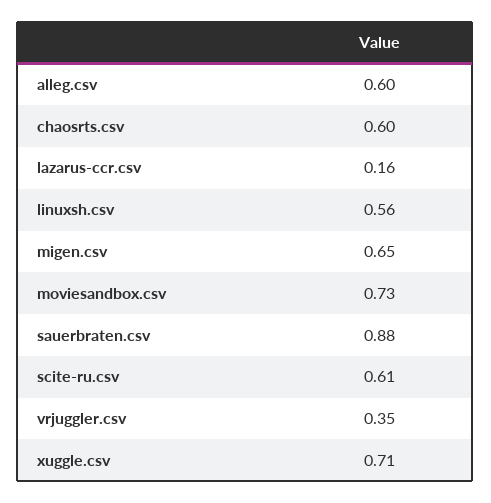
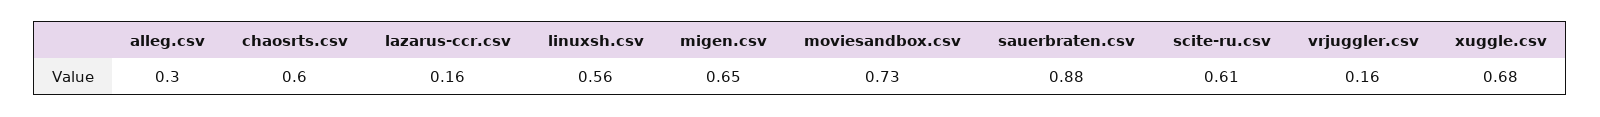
  {
-   "alleg.csv": 0.6,
+   "alleg.csv": 0.3,
    "chaosrts.csv": 0.6,
    "lazarus-ccr.csv": 0.16,
    "linuxsh.csv": 0.56,
    "migen.csv": 0.65,
    "moviesandbox.csv": 0.73,
    "sauerbraten.csv": 0.88,
    "scite-ru.csv": 0.61,
-   "vrjuggler.csv": 0.35,
+   "vrjuggler.csv": 0.16,
-   "xuggle.csv": 0.71
+   "xuggle.csv": 0.68
  }

